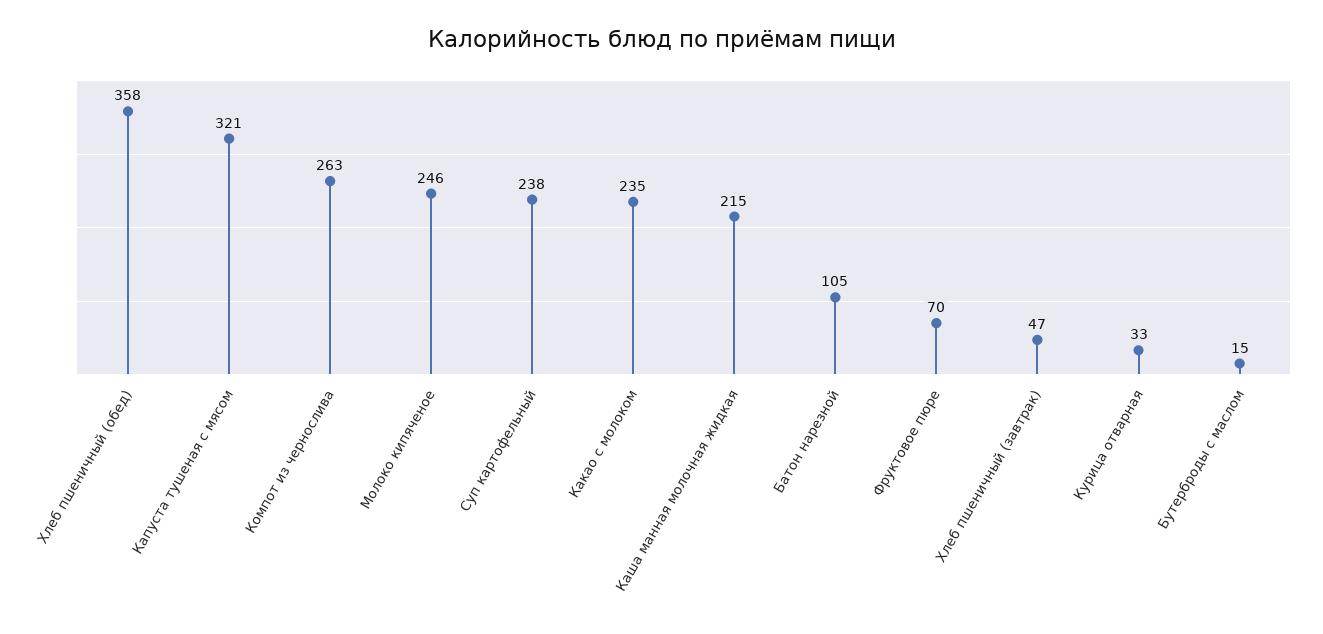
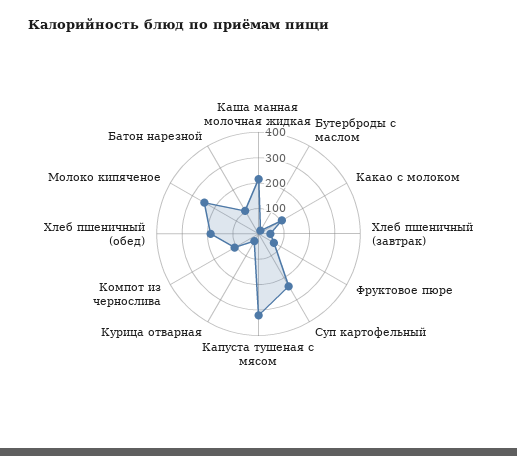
  {
-   "Хлеб пшеничный (обед)": 358,
+   "Хлеб пшеничный (обед)": 200,
    "Капуста тушеная с мясом": 321,
-   "Компот из чернослива": 263,
+   "Компот из чернослива": 100,
    "Молоко кипяченое": 246,
    "Суп картофельный": 238,
-   "Какао с молоком": 235,
+   "Какао с молоком": 100,
    "Каша манная молочная жидкая": 215,
    "Батон нарезной": 105,
    "Фруктовое пюре": 70,
    "Хлеб пшеничный (завтрак)": 47,
    "Курица отварная": 33,
    "Бутерброды с маслом": 15
  }

